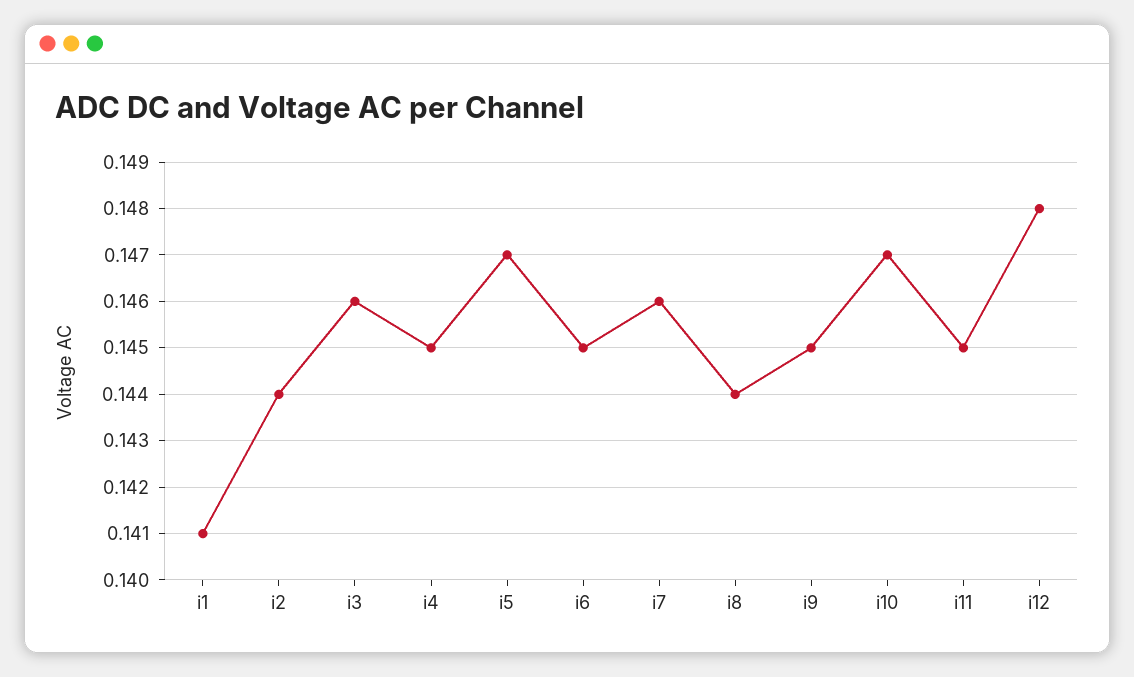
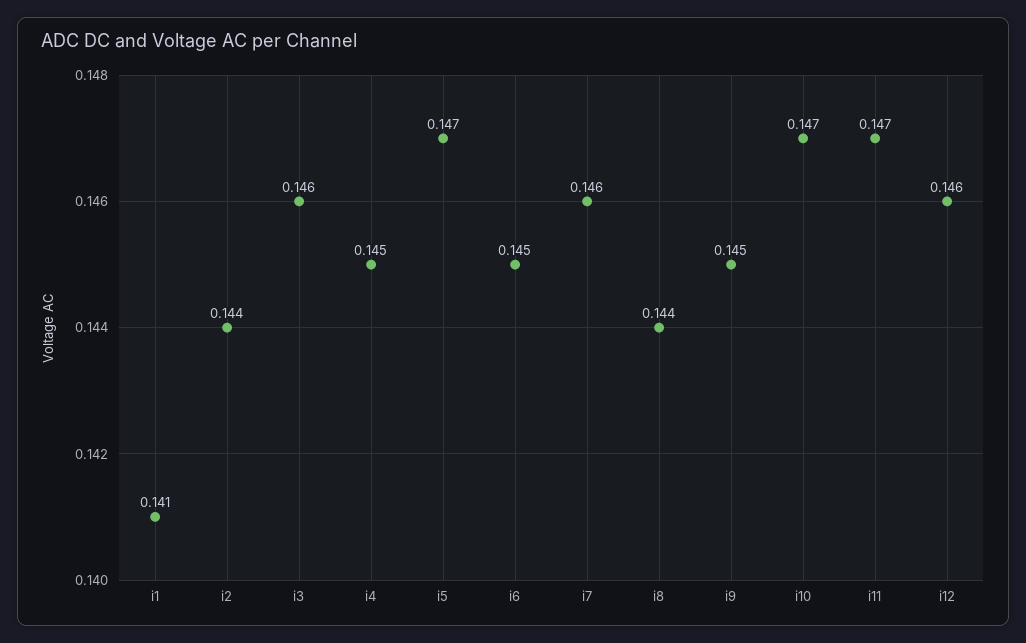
  {
    "i1": 0.141,
    "i2": 0.144,
    "i3": 0.146,
    "i4": 0.145,
    "i5": 0.147,
    "i6": 0.145,
    "i7": 0.146,
    "i8": 0.144,
    "i9": 0.145,
    "i10": 0.147,
-   "i11": 0.145,
+   "i11": 0.147,
-   "i12": 0.148
+   "i12": 0.146
  }

